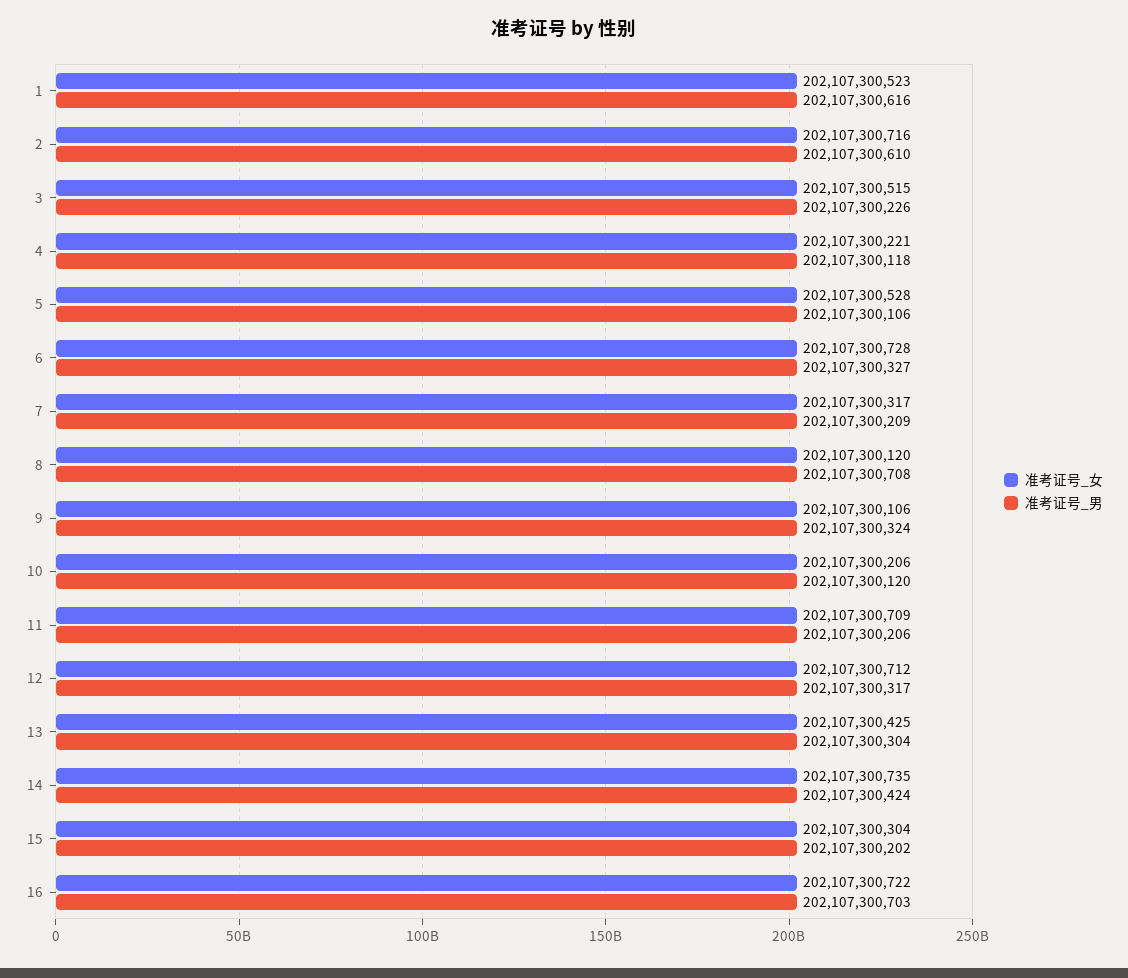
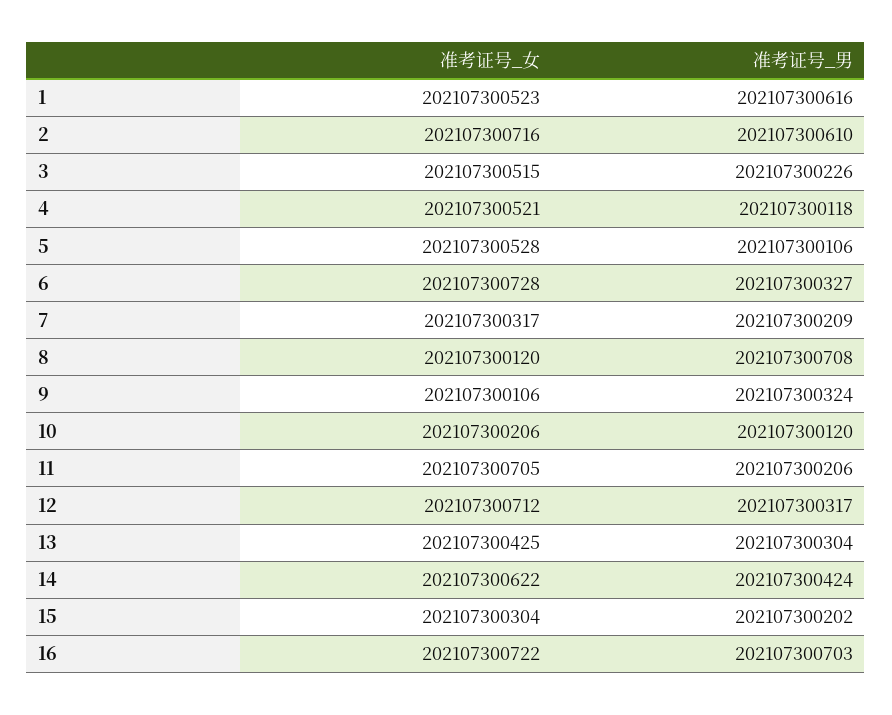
  {
    "准考证号_女": {
      "1": 202107300523,
      "2": 202107300716,
      "3": 202107300515,
-     "4": 202107300221,
+     "4": 202107300521,
      "5": 202107300528,
      "6": 202107300728,
      "7": 202107300317,
      "8": 202107300120,
      "9": 202107300106,
      "10": 202107300206,
-     "11": 202107300709,
+     "11": 202107300705,
      "12": 202107300712,
      "13": 202107300425,
-     "14": 202107300735,
+     "14": 202107300622,
      "15": 202107300304,
      "16": 202107300722
    },
    "准考证号_男": {
      "1": 202107300616,
      "2": 202107300610,
      "3": 202107300226,
      "4": 202107300118,
      "5": 202107300106,
      "6": 202107300327,
      "7": 202107300209,
      "8": 202107300708,
      "9": 202107300324,
      "10": 202107300120,
      "11": 202107300206,
      "12": 202107300317,
      "13": 202107300304,
      "14": 202107300424,
      "15": 202107300202,
      "16": 202107300703
    }
  }

